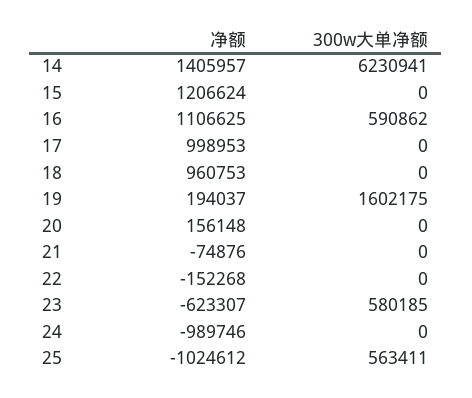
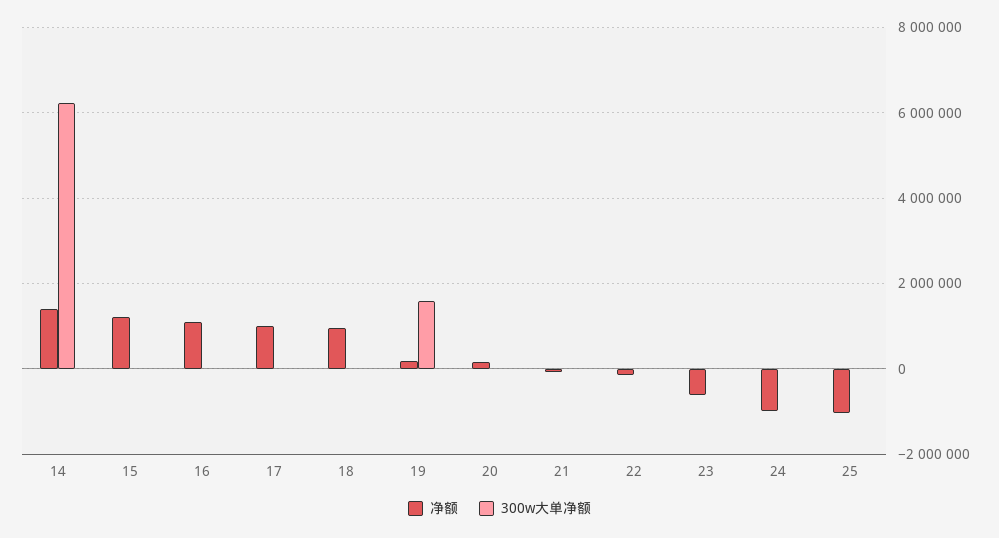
  {
    "净额": {
      "14": 1405957,
      "15": 1206624,
      "16": 1106625,
      "17": 998953,
      "18": 960753,
      "19": 194037,
      "20": 156148,
      "21": -74876,
      "22": -152268,
      "23": -623307,
      "24": -989746,
      "25": -1024612
    },
    "300w大单净额": {
      "14": 6230941,
      "15": 0,
-     "16": 590862,
+     "16": 0,
      "17": 0,
      "18": 0,
      "19": 1602175,
      "20": 0,
      "21": 0,
      "22": 0,
-     "23": 580185,
+     "23": 0,
      "24": 0,
-     "25": 563411
+     "25": 0
    }
  }

